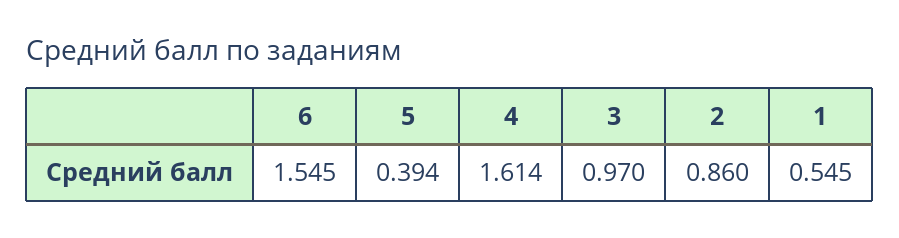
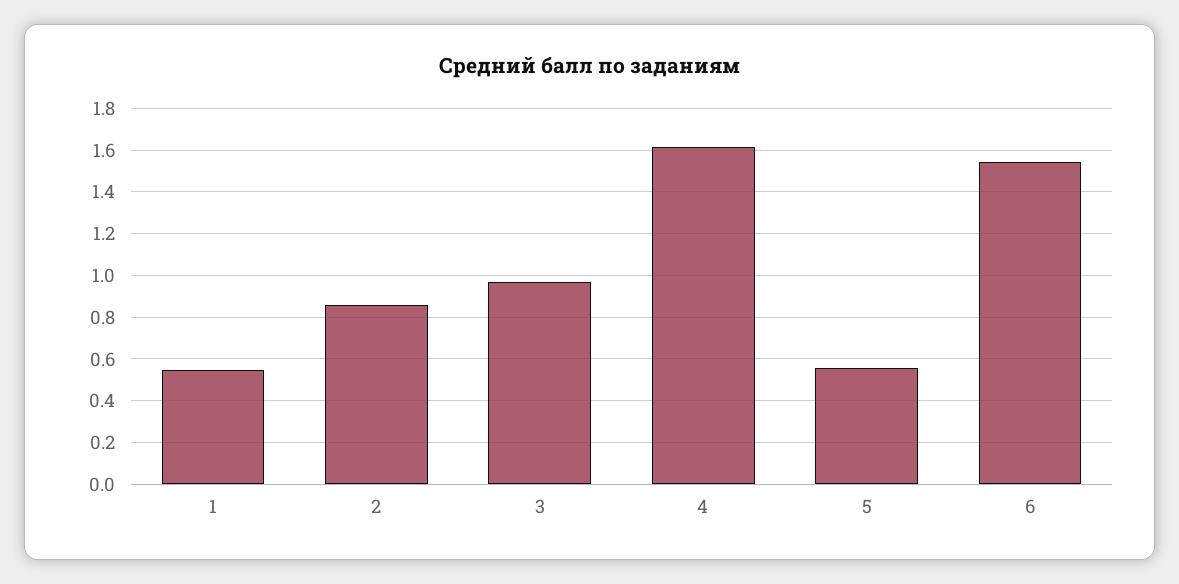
  {
    "6": 1.545,
-   "5": 0.394,
+   "5": 0.55,
    "4": 1.614,
    "3": 0.97,
    "2": 0.86,
    "1": 0.545
  }

